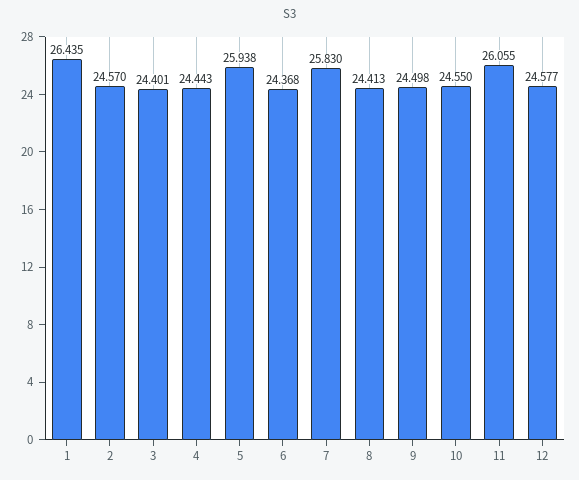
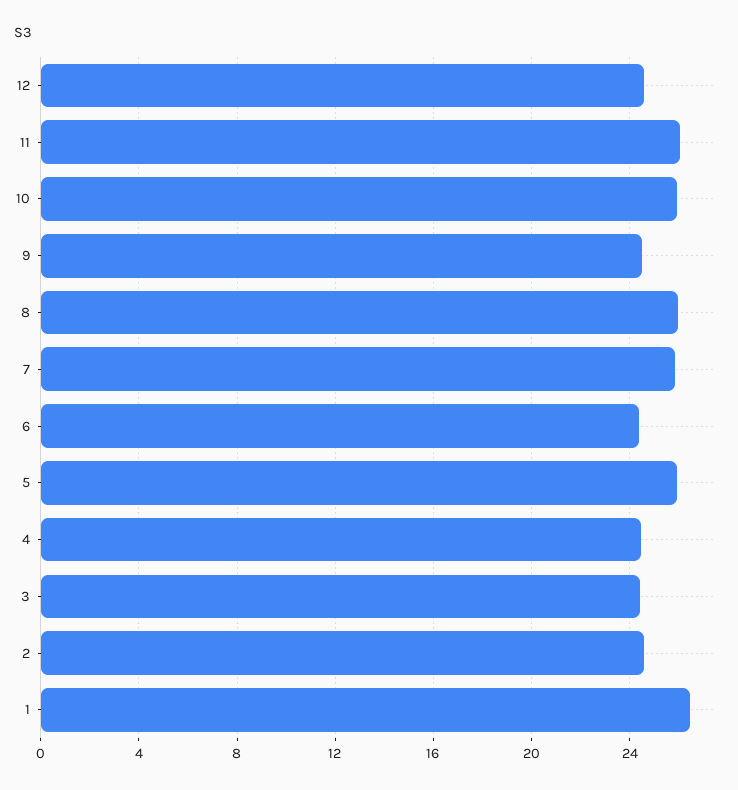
  {
    "1": 26.435,
    "2": 24.57,
    "3": 24.401,
    "4": 24.443,
    "5": 25.938,
    "6": 24.368,
    "7": 25.83,
-   "8": 24.413,
+   "8": 26,
    "9": 24.498,
-   "10": 24.55,
+   "10": 26,
    "11": 26.055,
    "12": 24.577
  }

